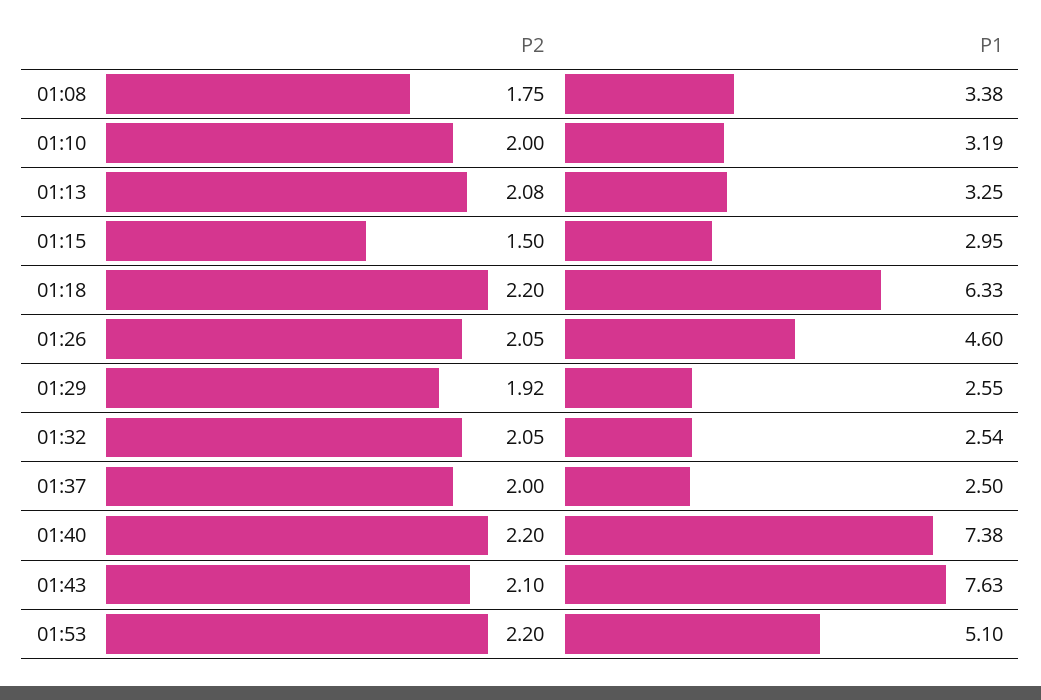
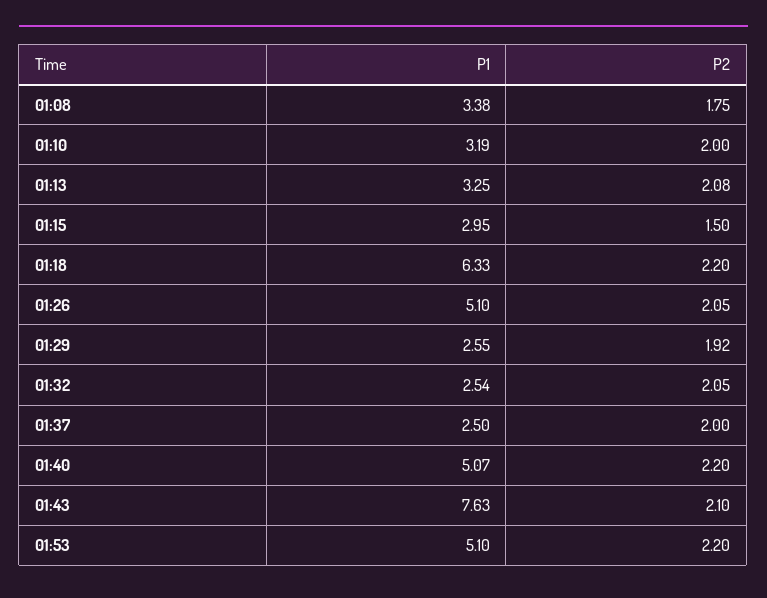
  {
    "P2": {
      "01:08": 1.75,
      "01:10": 2,
      "01:13": 2.08,
      "01:15": 1.5,
      "01:18": 2.2,
      "01:26": 2.05,
      "01:29": 1.92,
      "01:32": 2.05,
      "01:37": 2,
      "01:40": 2.2,
      "01:43": 2.1,
      "01:53": 2.2
    },
    "P1": {
      "01:08": 3.38,
      "01:10": 3.19,
      "01:13": 3.25,
      "01:15": 2.95,
      "01:18": 6.33,
-     "01:26": 4.6,
+     "01:26": 5.1,
      "01:29": 2.55,
      "01:32": 2.54,
      "01:37": 2.5,
-     "01:40": 7.38,
+     "01:40": 5.07,
      "01:43": 7.63,
      "01:53": 5.1
    }
  }

